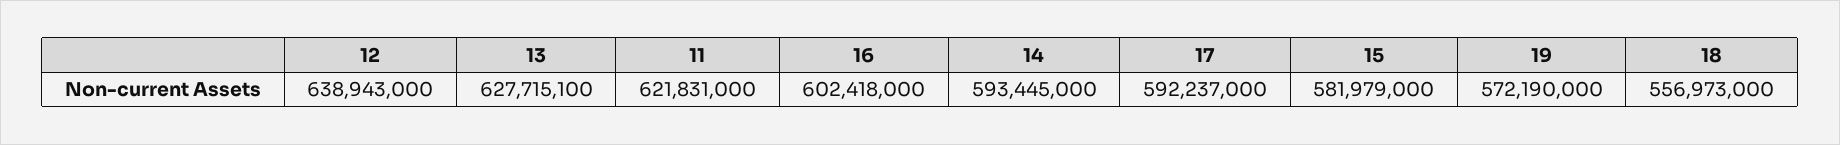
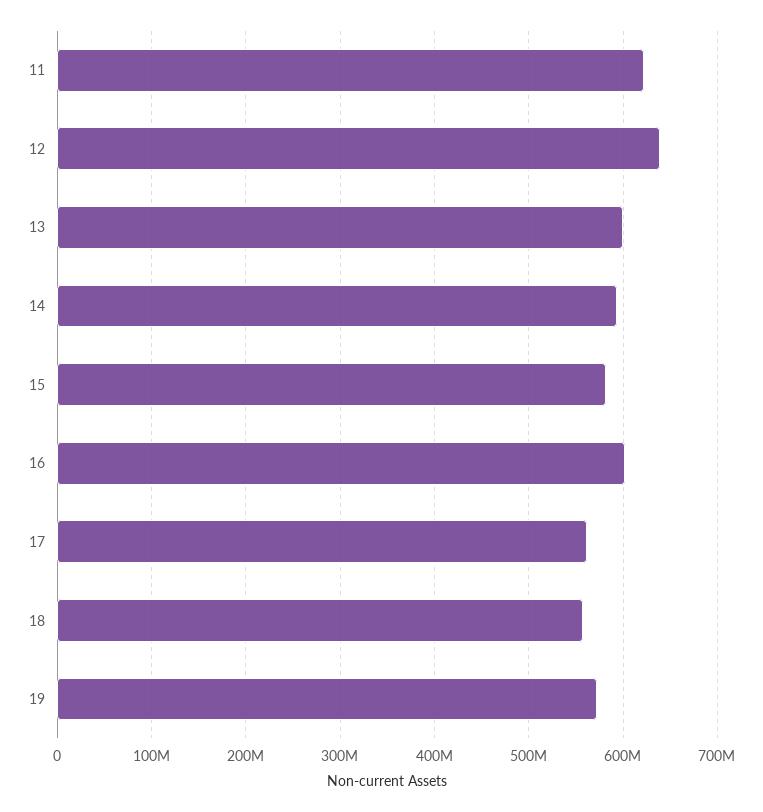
  {
    "12": 638943000,
-   "13": 627715100,
+   "13": 600000000,
    "11": 621831000,
    "16": 602418000,
    "14": 593445000,
-   "17": 592237000,
+   "17": 560000000,
    "15": 581979000,
    "19": 572190000,
    "18": 556973000
  }

